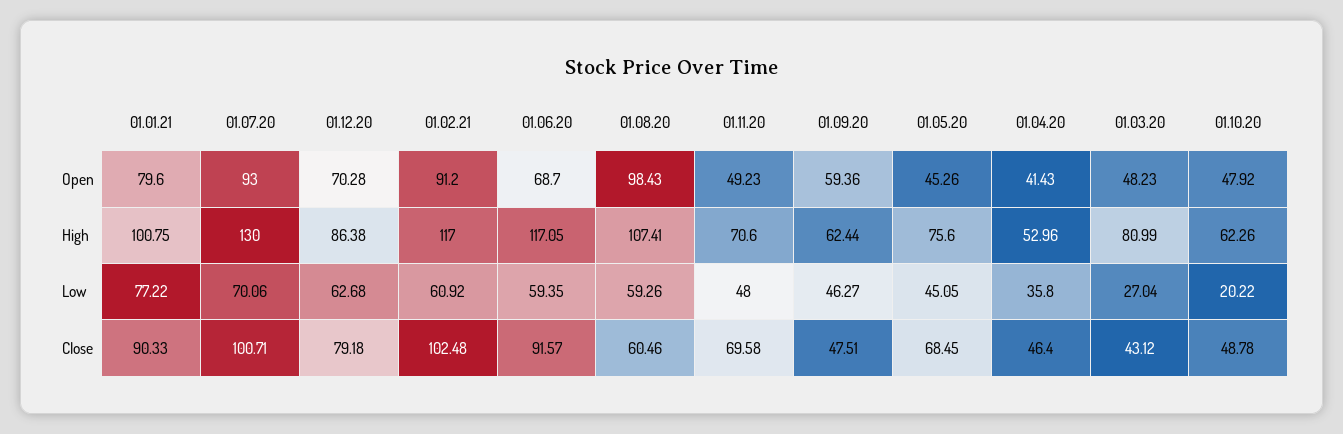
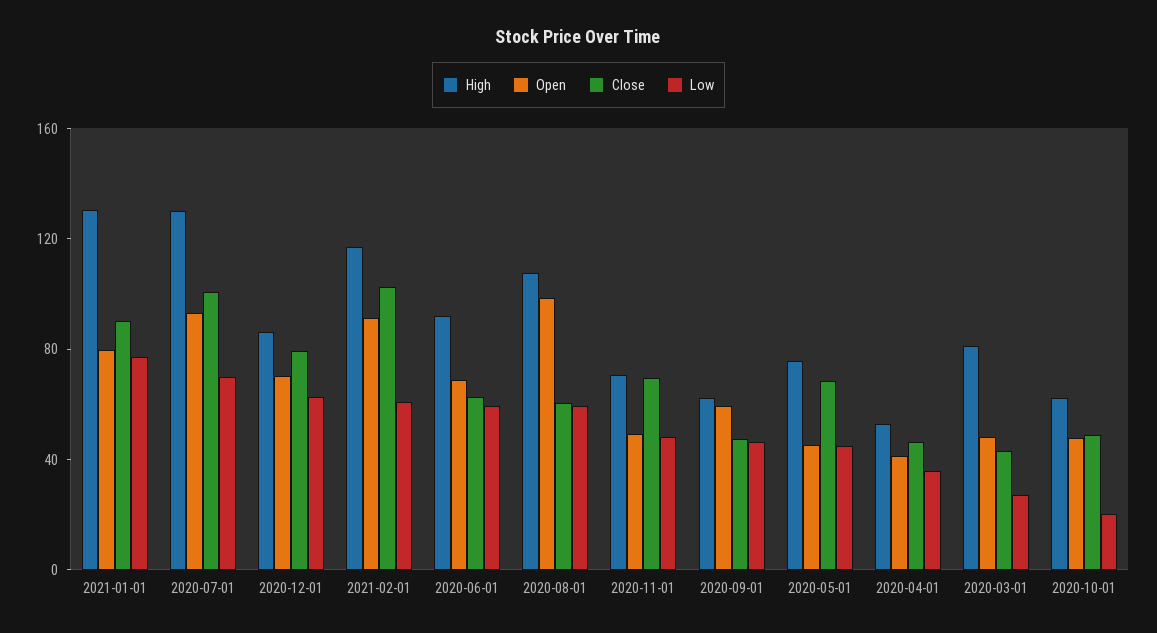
  {
    "Open": {
      "01.01.21": 79.6,
      "01.07.20": 93,
      "01.12.20": 70.28,
      "01.02.21": 91.2,
      "01.06.20": 68.7,
      "01.08.20": 98.43,
      "01.11.20": 49.23,
      "01.09.20": 59.36,
      "01.05.20": 45.26,
      "01.04.20": 41.43,
      "01.03.20": 48.23,
      "01.10.20": 47.92
    },
    "High": {
-     "01.01.21": 100.75,
+     "01.01.21": 130,
      "01.07.20": 130,
      "01.12.20": 86.38,
      "01.02.21": 117,
-     "01.06.20": 117.05,
+     "01.06.20": 90,
      "01.08.20": 107.41,
      "01.11.20": 70.6,
      "01.09.20": 62.44,
      "01.05.20": 75.6,
      "01.04.20": 52.96,
      "01.03.20": 80.99,
      "01.10.20": 62.26
    },
    "Low": {
      "01.01.21": 77.22,
      "01.07.20": 70.06,
      "01.12.20": 62.68,
      "01.02.21": 60.92,
      "01.06.20": 59.35,
      "01.08.20": 59.26,
      "01.11.20": 48,
      "01.09.20": 46.27,
      "01.05.20": 45.05,
      "01.04.20": 35.8,
      "01.03.20": 27.04,
      "01.10.20": 20.22
    },
    "Close": {
      "01.01.21": 90.33,
      "01.07.20": 100.71,
      "01.12.20": 79.18,
      "01.02.21": 102.48,
-     "01.06.20": 91.57,
+     "01.06.20": 60,
      "01.08.20": 60.46,
      "01.11.20": 69.58,
      "01.09.20": 47.51,
      "01.05.20": 68.45,
      "01.04.20": 46.4,
      "01.03.20": 43.12,
      "01.10.20": 48.78
    }
  }

